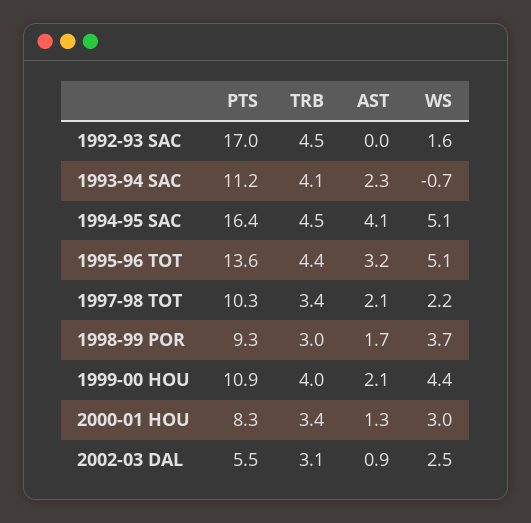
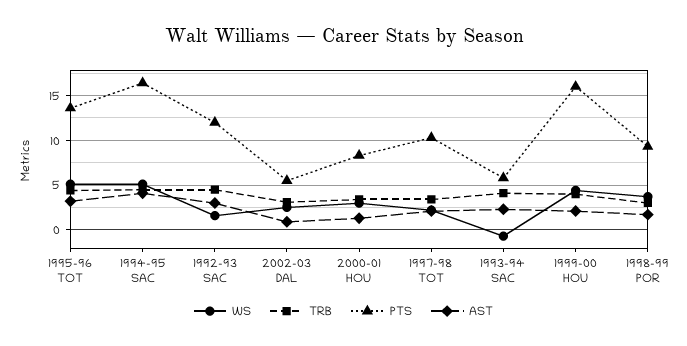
  {
    "PTS": {
-     "1992-93 SAC": 17,
+     "1992-93 SAC": 12,
-     "1993-94 SAC": 11.2,
+     "1993-94 SAC": 6,
      "1994-95 SAC": 16.4,
      "1995-96 TOT": 13.6,
      "1997-98 TOT": 10.3,
      "1998-99 POR": 9.3,
-     "1999-00 HOU": 10.9,
+     "1999-00 HOU": 16,
      "2000-01 HOU": 8.3,
      "2002-03 DAL": 5.5
    },
    "TRB": {
      "1992-93 SAC": 4.5,
      "1993-94 SAC": 4.1,
      "1994-95 SAC": 4.5,
      "1995-96 TOT": 4.4,
      "1997-98 TOT": 3.4,
      "1998-99 POR": 3,
      "1999-00 HOU": 4,
      "2000-01 HOU": 3.4,
      "2002-03 DAL": 3.1
    },
    "AST": {
-     "1992-93 SAC": 0,
+     "1992-93 SAC": 3,
      "1993-94 SAC": 2.3,
      "1994-95 SAC": 4.1,
      "1995-96 TOT": 3.2,
      "1997-98 TOT": 2.1,
      "1998-99 POR": 1.7,
      "1999-00 HOU": 2.1,
      "2000-01 HOU": 1.3,
      "2002-03 DAL": 0.9
    },
    "WS": {
      "1992-93 SAC": 1.6,
      "1993-94 SAC": -0.7,
      "1994-95 SAC": 5.1,
      "1995-96 TOT": 5.1,
      "1997-98 TOT": 2.2,
      "1998-99 POR": 3.7,
      "1999-00 HOU": 4.4,
      "2000-01 HOU": 3,
      "2002-03 DAL": 2.5
    }
  }

